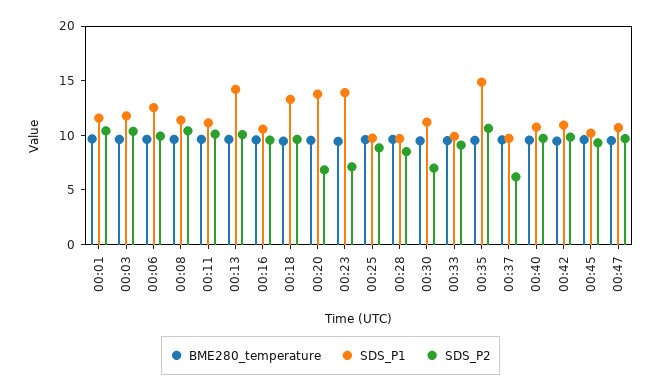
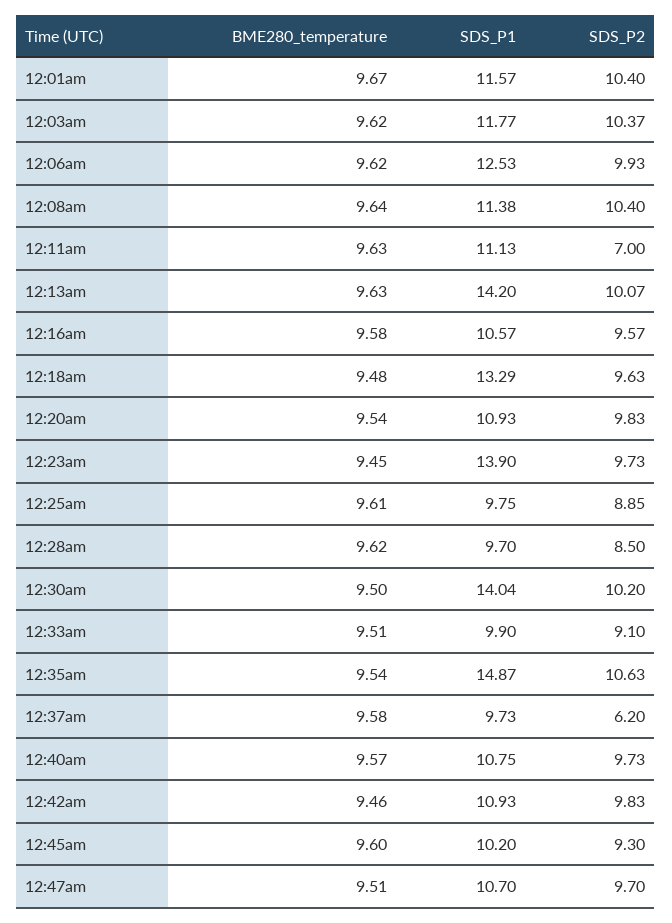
  {
    "BME280_temperature": {
      "00:01": 9.67,
      "00:03": 9.62,
      "00:06": 9.62,
      "00:08": 9.64,
      "00:11": 9.63,
      "00:13": 9.63,
      "00:16": 9.58,
      "00:18": 9.48,
      "00:20": 9.54,
      "00:23": 9.45,
      "00:25": 9.61,
      "00:28": 9.62,
      "00:30": 9.5,
      "00:33": 9.51,
      "00:35": 9.54,
      "00:37": 9.58,
      "00:40": 9.57,
      "00:42": 9.46,
      "00:45": 9.6,
      "00:47": 9.51
    },
    "SDS_P1": {
      "00:01": 11.57,
      "00:03": 11.77,
      "00:06": 12.53,
      "00:08": 11.38,
      "00:11": 11.13,
      "00:13": 14.2,
      "00:16": 10.57,
      "00:18": 13.29,
-     "00:20": 14,
+     "00:20": 10.93,
      "00:23": 13.9,
      "00:25": 9.75,
      "00:28": 9.7,
-     "00:30": 11,
+     "00:30": 14.04,
      "00:33": 9.9,
      "00:35": 14.87,
      "00:37": 9.73,
      "00:40": 10.75,
      "00:42": 10.93,
      "00:45": 10.2,
      "00:47": 10.7
    },
    "SDS_P2": {
      "00:01": 10.4,
      "00:03": 10.37,
      "00:06": 9.93,
      "00:08": 10.4,
-     "00:11": 10,
+     "00:11": 7,
      "00:13": 10.07,
      "00:16": 9.57,
      "00:18": 9.63,
-     "00:20": 7,
+     "00:20": 9.83,
-     "00:23": 7,
+     "00:23": 9.73,
      "00:25": 8.85,
      "00:28": 8.5,
-     "00:30": 7,
+     "00:30": 10.2,
      "00:33": 9.1,
      "00:35": 10.63,
      "00:37": 6.2,
      "00:40": 9.73,
      "00:42": 9.83,
      "00:45": 9.3,
      "00:47": 9.7
    }
  }

